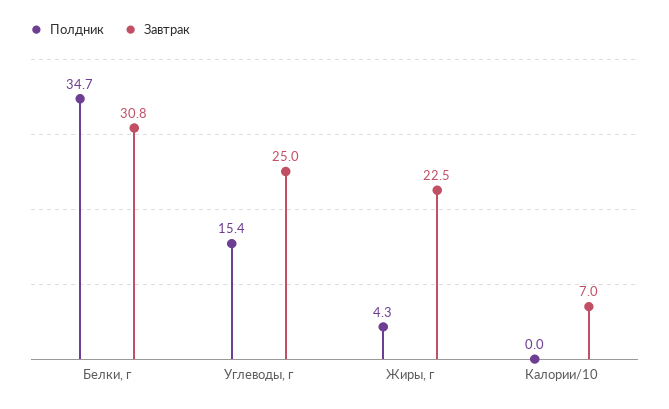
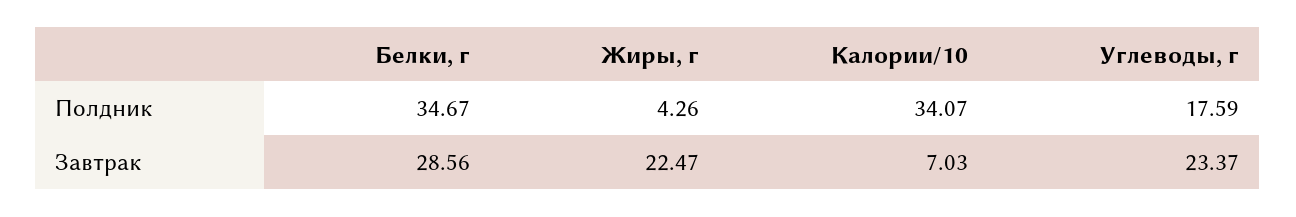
  {
    "Полдник": {
      "Белки, г": 34.67,
-     "Углеводы, г": 15.4,
+     "Углеводы, г": 17.59,
      "Жиры, г": 4.26,
-     "Калории/10": 0
+     "Калории/10": 34.07
    },
    "Завтрак": {
-     "Белки, г": 30.8,
+     "Белки, г": 28.56,
-     "Углеводы, г": 25,
+     "Углеводы, г": 23.37,
      "Жиры, г": 22.47,
      "Калории/10": 7.03
    }
  }

